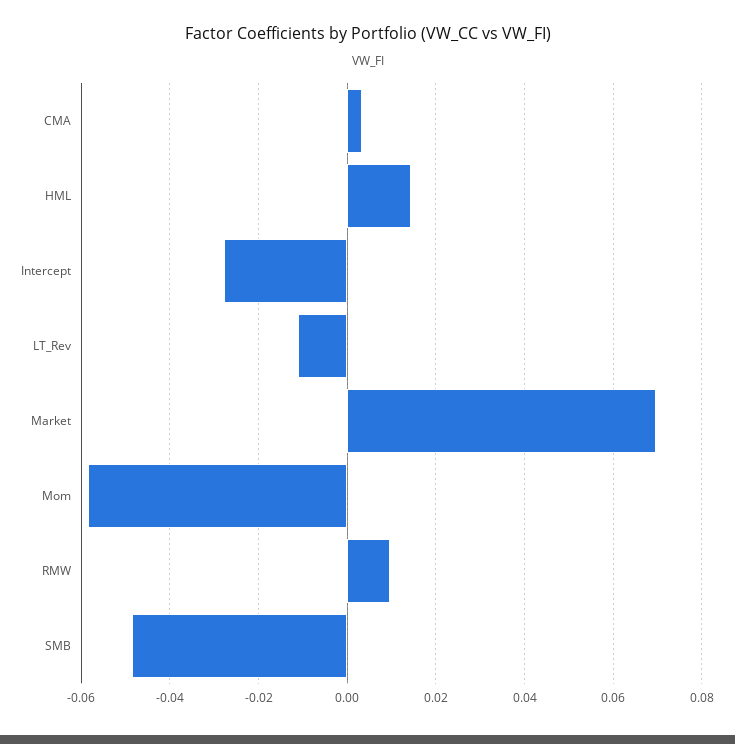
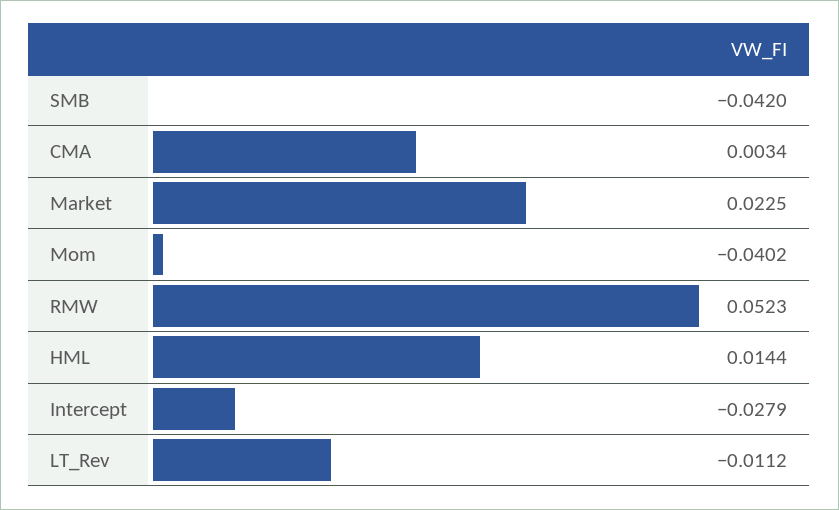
  {
    "CMA": 0.0034,
    "HML": 0.0144,
    "Intercept": -0.0279,
    "LT_Rev": -0.0112,
-   "Market": 0.07,
+   "Market": 0.0225,
-   "Mom": -0.058,
+   "Mom": -0.0402,
-   "RMW": 0.01,
+   "RMW": 0.0523,
-   "SMB": -0.048
+   "SMB": -0.042
  }

